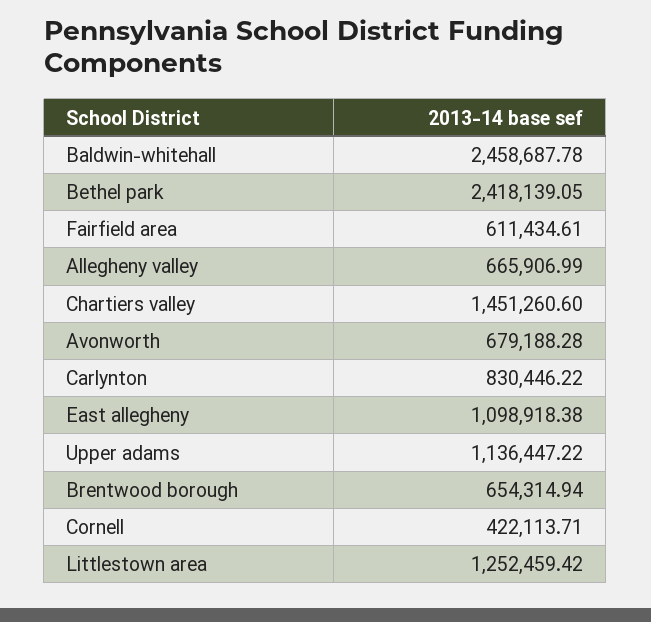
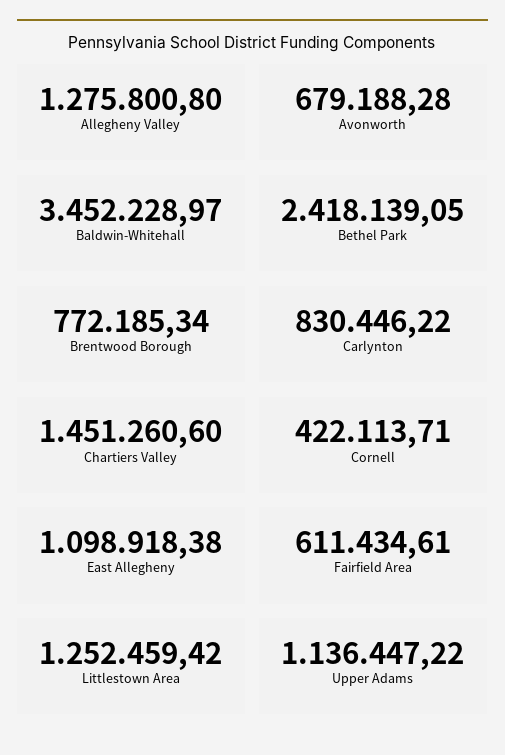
  {
-   "Baldwin-whitehall": 2458687.78,
+   "Baldwin-whitehall": 3452228.97,
    "Bethel park": 2418139.05,
    "Fairfield area": 611434.61,
-   "Allegheny valley": 665906.99,
+   "Allegheny valley": 1275800.8,
    "Chartiers valley": 1451260.6,
    "Avonworth": 679188.28,
    "Carlynton": 830446.22,
    "East allegheny": 1098918.38,
    "Upper adams": 1136447.22,
-   "Brentwood borough": 654314.94,
+   "Brentwood borough": 772185.34,
    "Cornell": 422113.71,
    "Littlestown area": 1252459.42
  }

